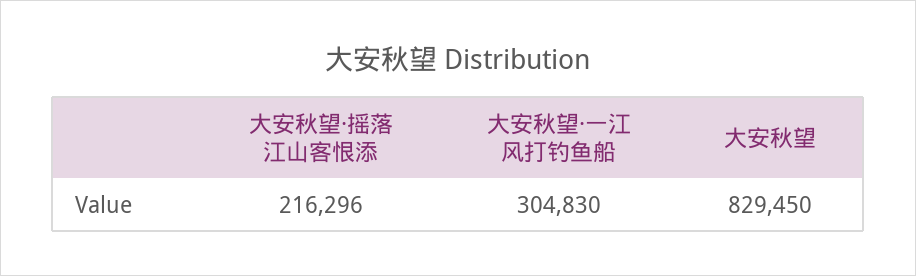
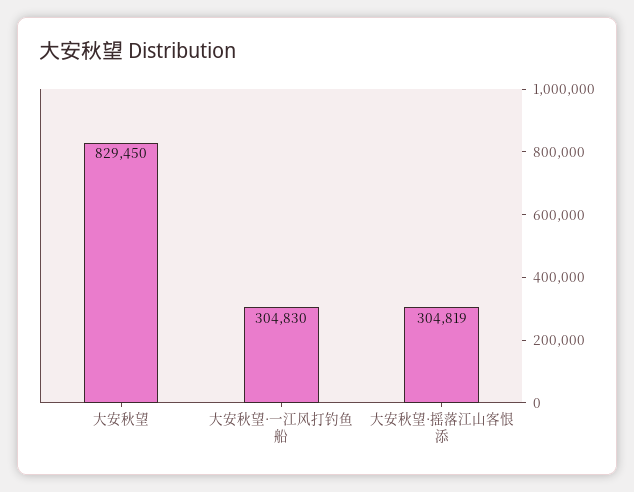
  {
-   "大安秋望·摇落江山客恨添": 216296,
+   "大安秋望·摇落江山客恨添": 304819,
    "大安秋望·一江风打钓鱼船": 304830,
    "大安秋望": 829450
  }

